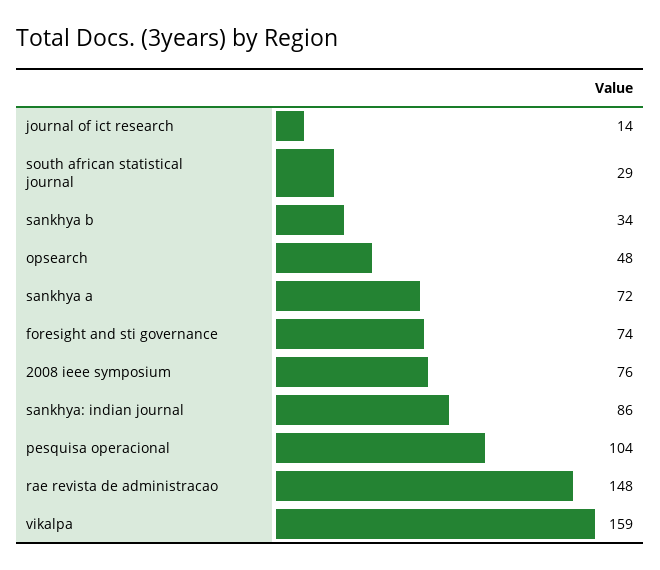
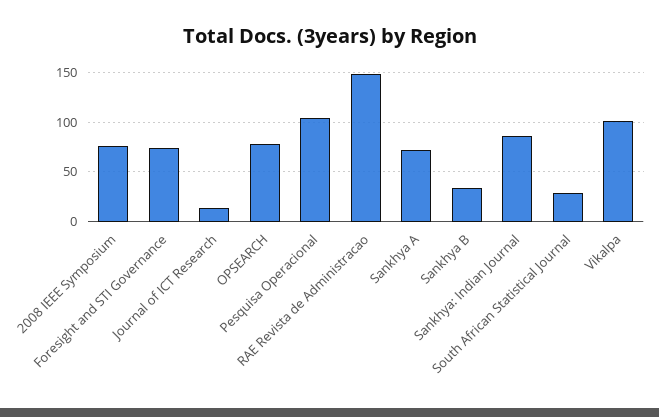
  {
    "journal of ict research": 14,
    "south african statistical journal": 29,
    "sankhya b": 34,
-   "opsearch": 48,
+   "opsearch": 80,
    "sankhya a": 72,
    "foresight and sti governance": 74,
    "2008 ieee symposium": 76,
    "sankhya: indian journal": 86,
    "pesquisa operacional": 104,
    "rae revista de administracao": 148,
-   "vikalpa": 159
+   "vikalpa": 100
  }

